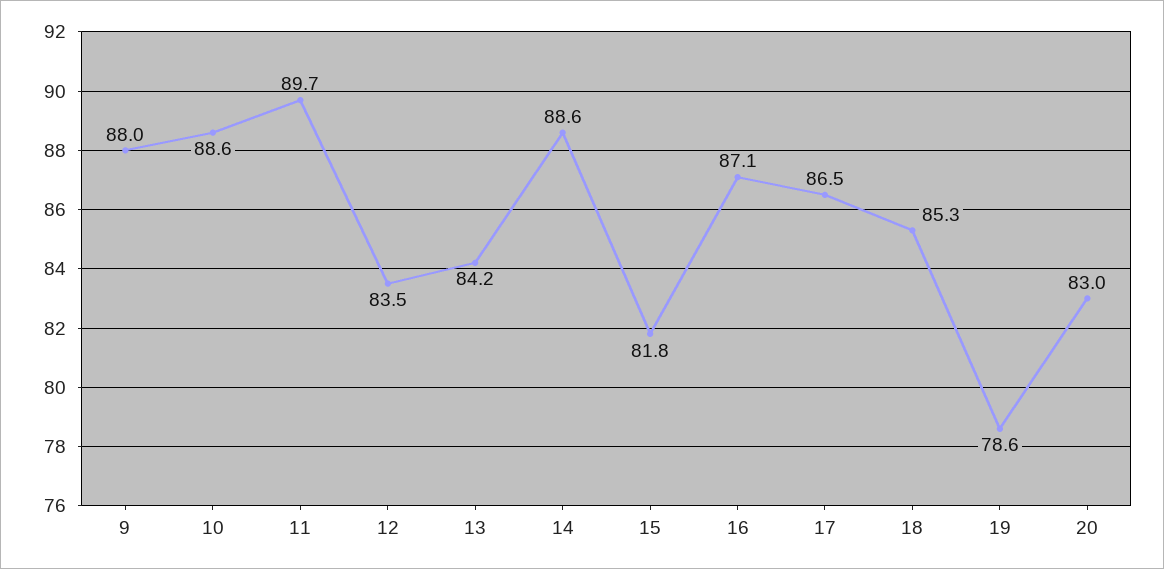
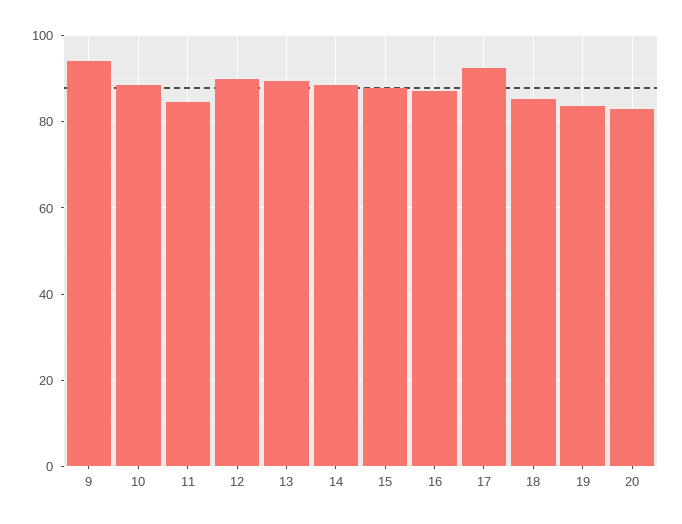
  {
-   "9": 88,
+   "9": 94,
    "10": 88.6,
-   "11": 89.7,
+   "11": 84,
-   "12": 83.5,
+   "12": 90,
-   "13": 84.2,
+   "13": 90,
    "14": 88.6,
-   "15": 81.8,
+   "15": 88,
    "16": 87.1,
-   "17": 86.5,
+   "17": 92,
    "18": 85.3,
-   "19": 78.6,
+   "19": 84,
    "20": 83
  }

